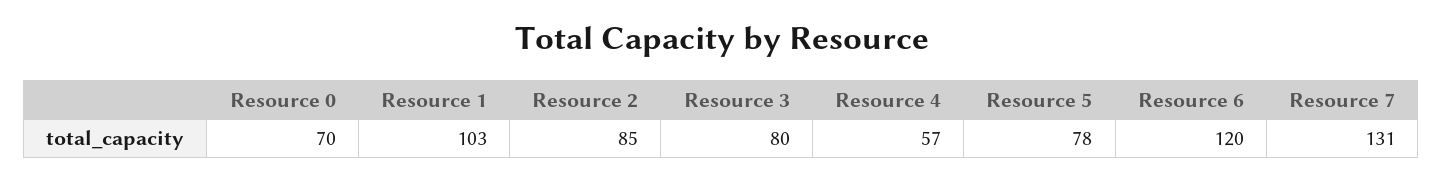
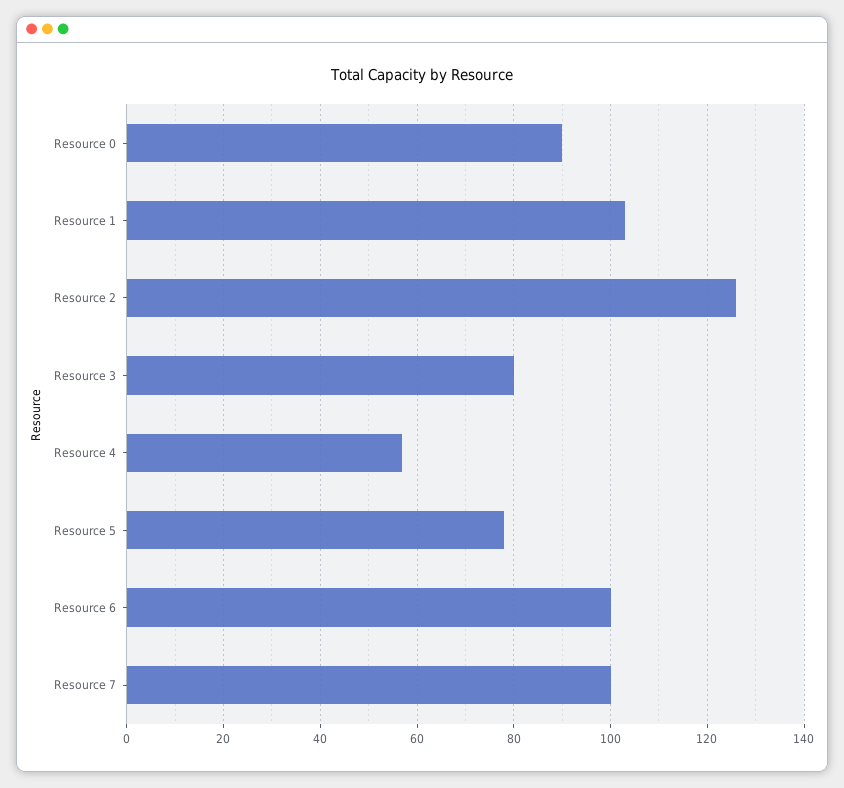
  {
-   "Resource 0": 70,
+   "Resource 0": 90,
    "Resource 1": 103,
-   "Resource 2": 85,
+   "Resource 2": 125,
    "Resource 3": 80,
    "Resource 4": 57,
    "Resource 5": 78,
-   "Resource 6": 120,
+   "Resource 6": 100,
-   "Resource 7": 131
+   "Resource 7": 100
  }

